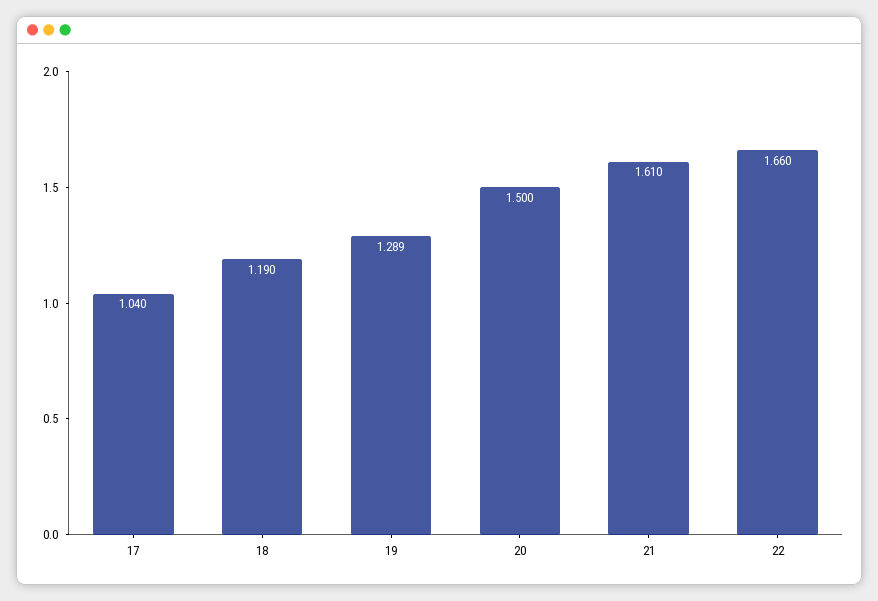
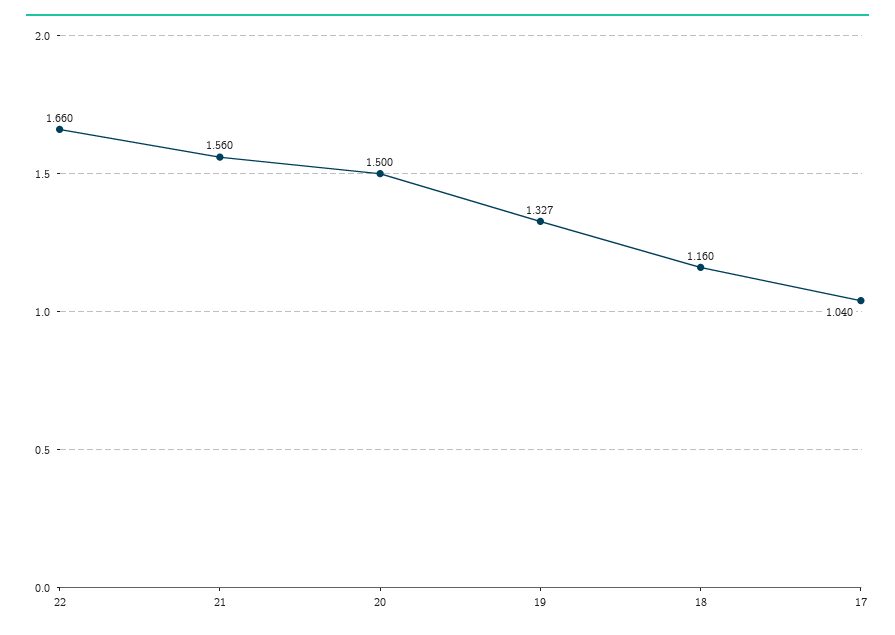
  {
    "17": 1.04,
-   "18": 1.19,
+   "18": 1.16,
-   "19": 1.289,
+   "19": 1.327,
    "20": 1.5,
-   "21": 1.61,
+   "21": 1.56,
    "22": 1.66
  }

